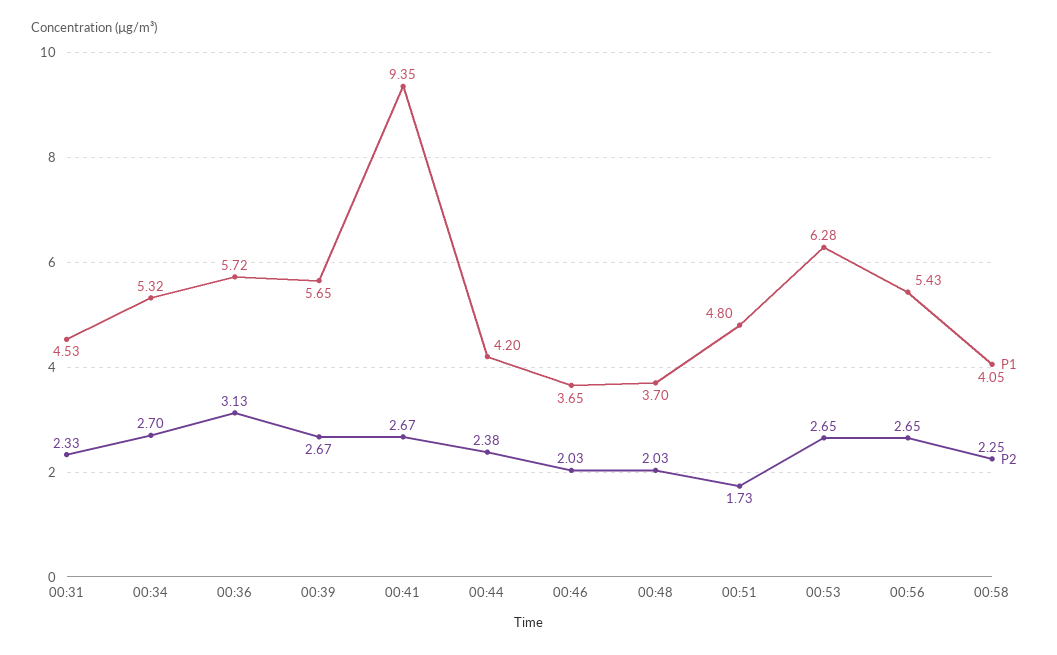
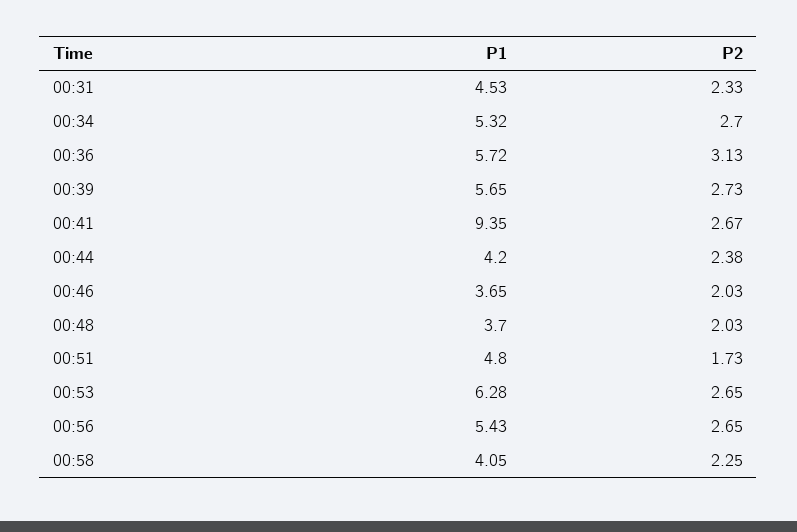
  {
    "P1": {
      "00:31": 4.53,
      "00:34": 5.32,
      "00:36": 5.72,
      "00:39": 5.65,
      "00:41": 9.35,
      "00:44": 4.2,
      "00:46": 3.65,
      "00:48": 3.7,
      "00:51": 4.8,
      "00:53": 6.28,
      "00:56": 5.43,
      "00:58": 4.05
    },
    "P2": {
      "00:31": 2.33,
      "00:34": 2.7,
      "00:36": 3.13,
-     "00:39": 2.67,
+     "00:39": 2.73,
      "00:41": 2.67,
      "00:44": 2.38,
      "00:46": 2.03,
      "00:48": 2.03,
      "00:51": 1.73,
      "00:53": 2.65,
      "00:56": 2.65,
      "00:58": 2.25
    }
  }

